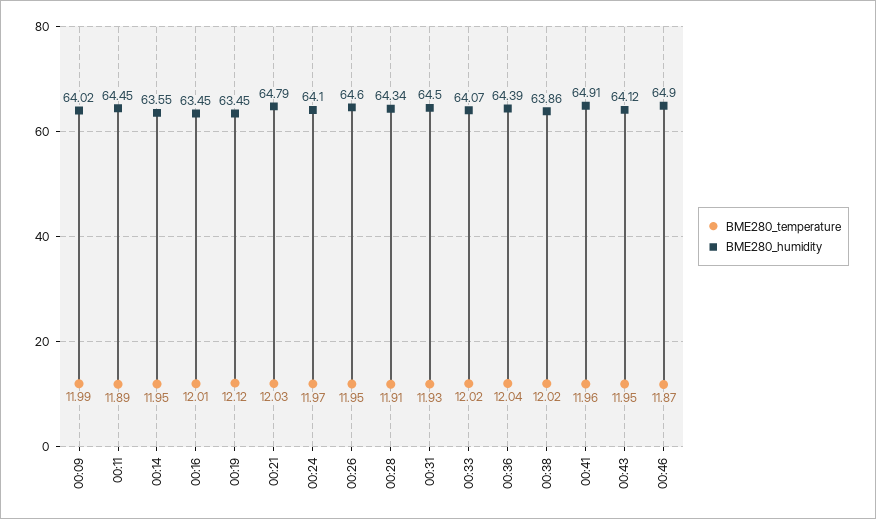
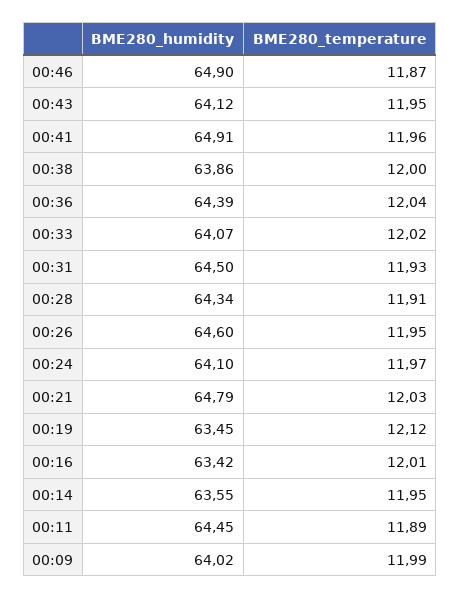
  {
    "BME280_temperature": {
      "00:09": 11.99,
      "00:11": 11.89,
      "00:14": 11.95,
      "00:16": 12.01,
      "00:19": 12.12,
      "00:21": 12.03,
      "00:24": 11.97,
      "00:26": 11.95,
      "00:28": 11.91,
      "00:31": 11.93,
      "00:33": 12.02,
      "00:36": 12.04,
-     "00:38": 12.02,
+     "00:38": 12,
      "00:41": 11.96,
      "00:43": 11.95,
      "00:46": 11.87
    },
    "BME280_humidity": {
      "00:09": 64.02,
      "00:11": 64.45,
      "00:14": 63.55,
-     "00:16": 63.45,
+     "00:16": 63.42,
      "00:19": 63.45,
      "00:21": 64.79,
      "00:24": 64.1,
      "00:26": 64.6,
      "00:28": 64.34,
      "00:31": 64.5,
      "00:33": 64.07,
      "00:36": 64.39,
      "00:38": 63.86,
      "00:41": 64.91,
      "00:43": 64.12,
      "00:46": 64.9
    }
  }

